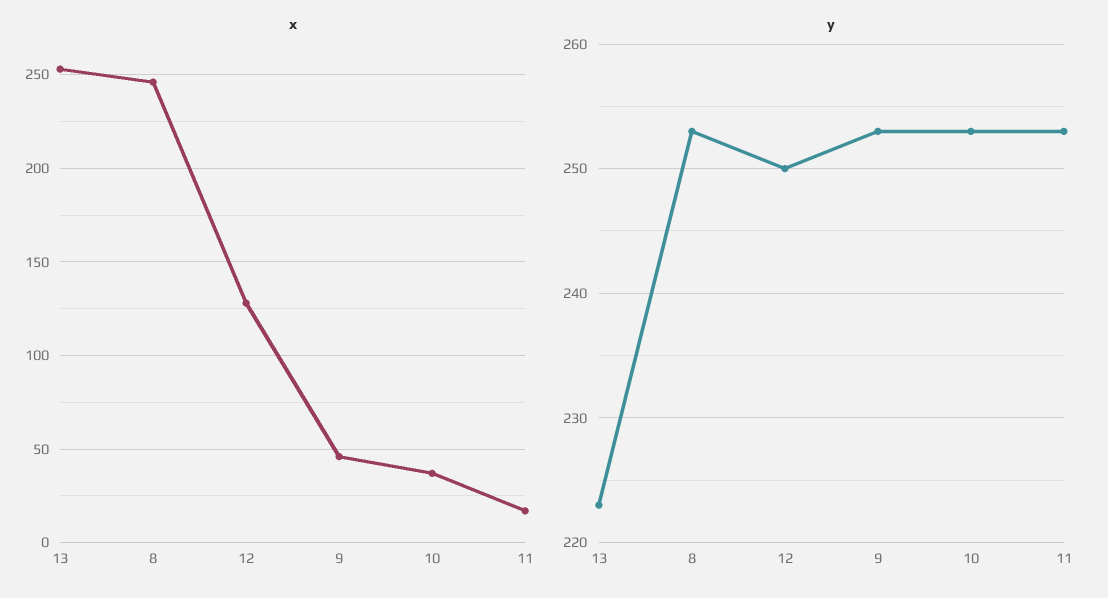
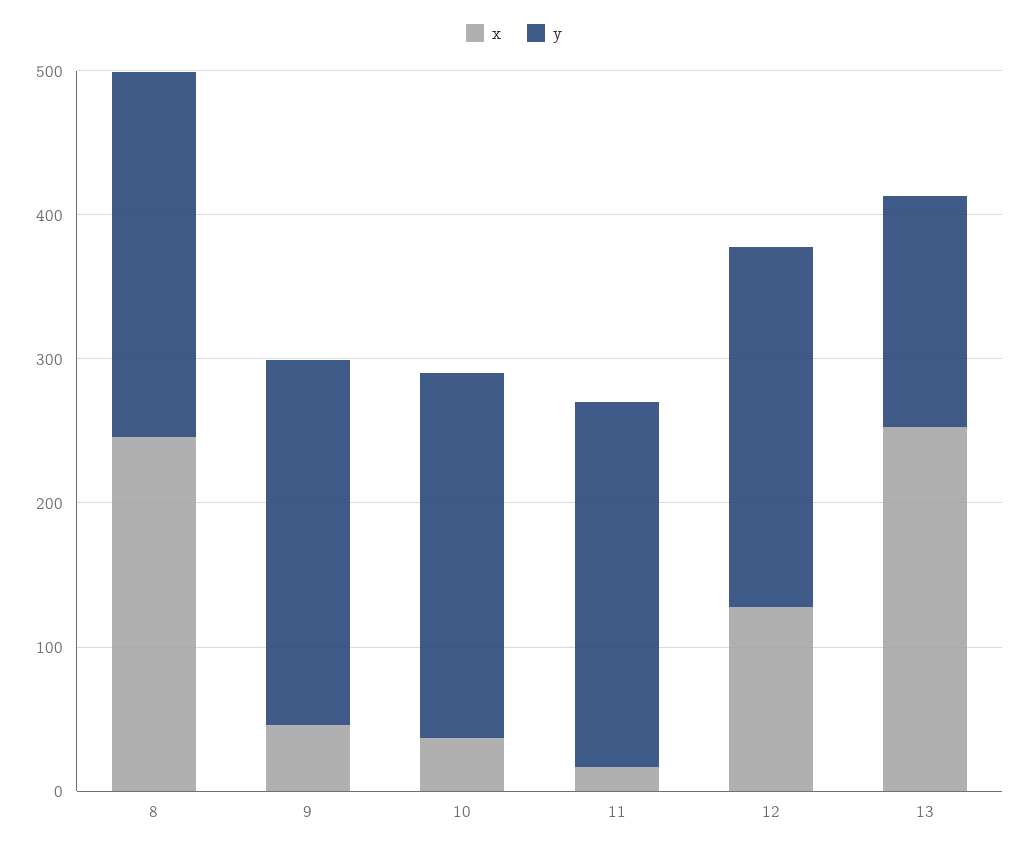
  {
    "x": {
      "13": 255,
      "8": 245,
      "12": 130,
      "9": 45,
      "10": 35,
      "11": 15
    },
    "y": {
-     "13": 223,
+     "13": 160,
      "8": 253,
      "12": 250,
      "9": 253,
      "10": 253,
      "11": 253
    }
  }

